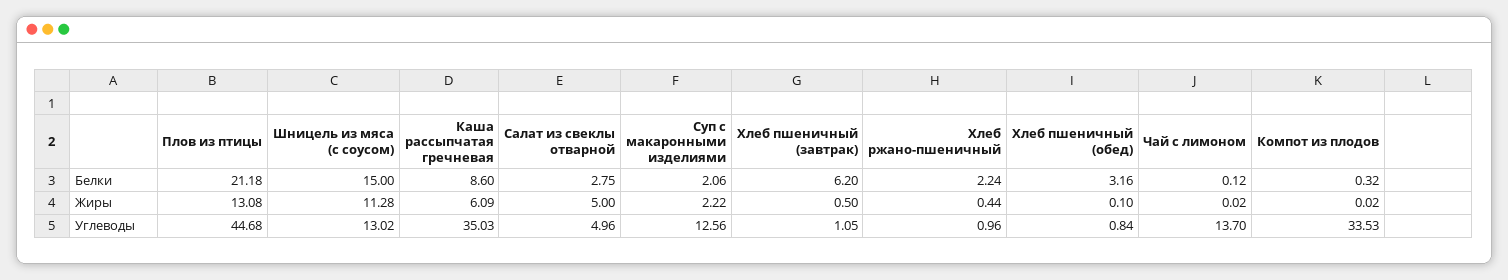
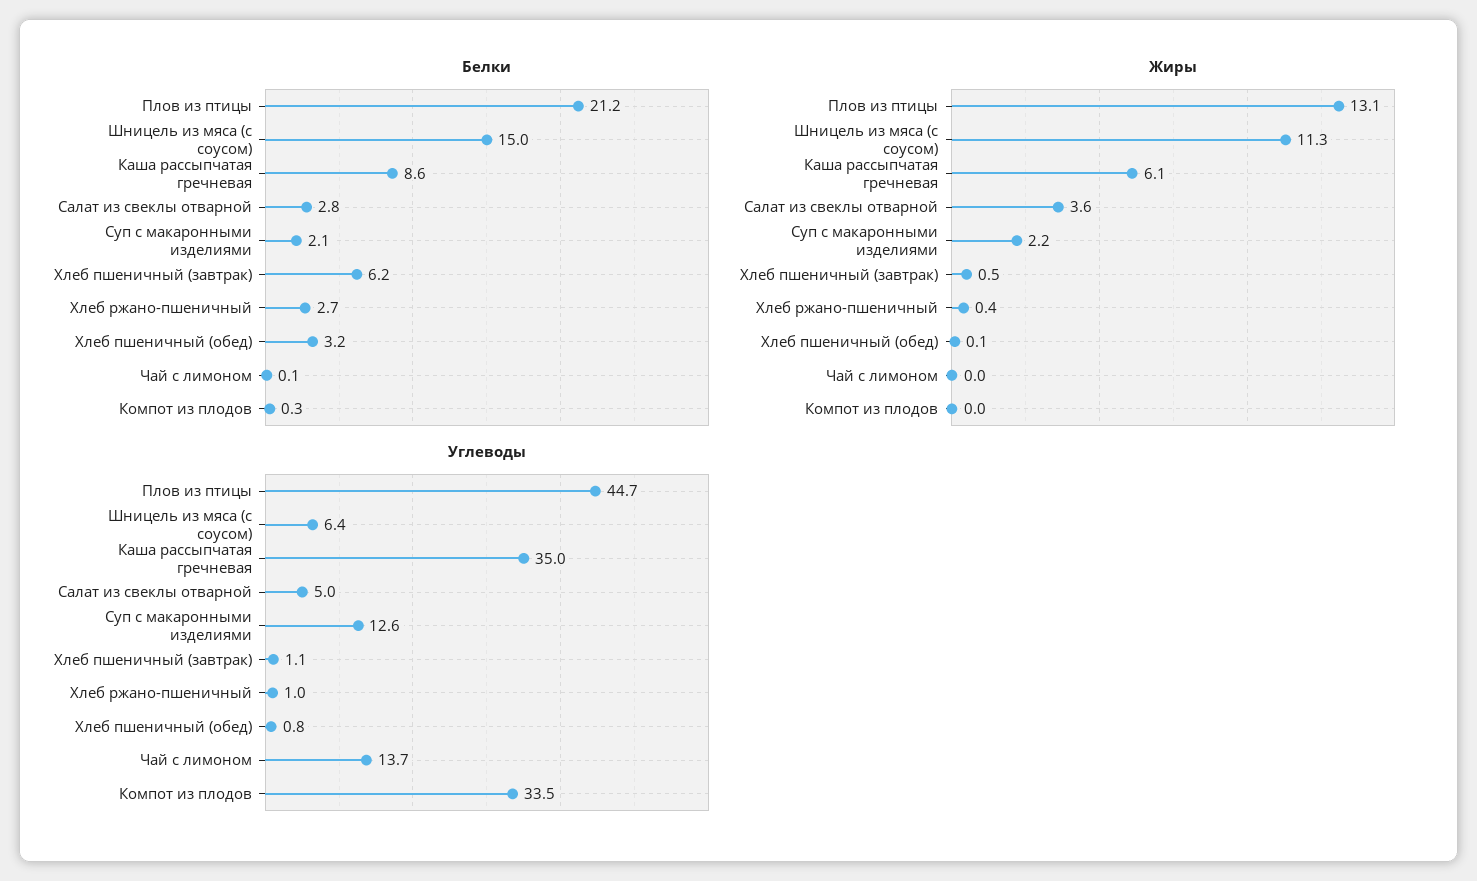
  {
    "Белки": {
      "Плов из птицы": 21.18,
      "Шницель из мяса (с соусом)": 15,
      "Каша рассыпчатая гречневая": 8.6,
      "Салат из свеклы отварной": 2.75,
      "Суп с макаронными изделиями": 2.06,
      "Хлеб пшеничный (завтрак)": 6.2,
-     "Хлеб ржано-пшеничный": 2.24,
+     "Хлеб ржано-пшеничный": 2.7,
      "Хлеб пшеничный (обед)": 3.16,
      "Чай с лимоном": 0.12,
      "Компот из плодов": 0.32
    },
    "Жиры": {
      "Плов из птицы": 13.08,
      "Шницель из мяса (с соусом)": 11.28,
      "Каша рассыпчатая гречневая": 6.09,
-     "Салат из свеклы отварной": 5,
+     "Салат из свеклы отварной": 3.6,
      "Суп с макаронными изделиями": 2.22,
      "Хлеб пшеничный (завтрак)": 0.5,
      "Хлеб ржано-пшеничный": 0.44,
      "Хлеб пшеничный (обед)": 0.1,
      "Чай с лимоном": 0.02,
      "Компот из плодов": 0.02
    },
    "Углеводы": {
      "Плов из птицы": 44.68,
-     "Шницель из мяса (с соусом)": 13.02,
+     "Шницель из мяса (с соусом)": 6.4,
      "Каша рассыпчатая гречневая": 35.03,
      "Салат из свеклы отварной": 4.96,
      "Суп с макаронными изделиями": 12.56,
      "Хлеб пшеничный (завтрак)": 1.05,
      "Хлеб ржано-пшеничный": 0.96,
      "Хлеб пшеничный (обед)": 0.84,
      "Чай с лимоном": 13.7,
      "Компот из плодов": 33.53
    }
  }

